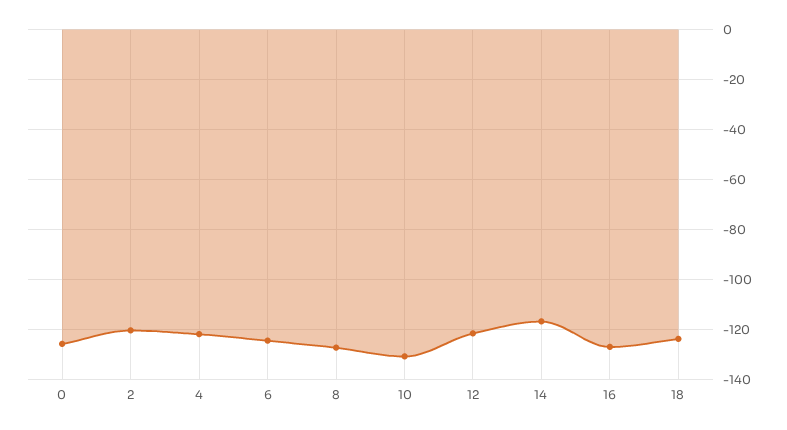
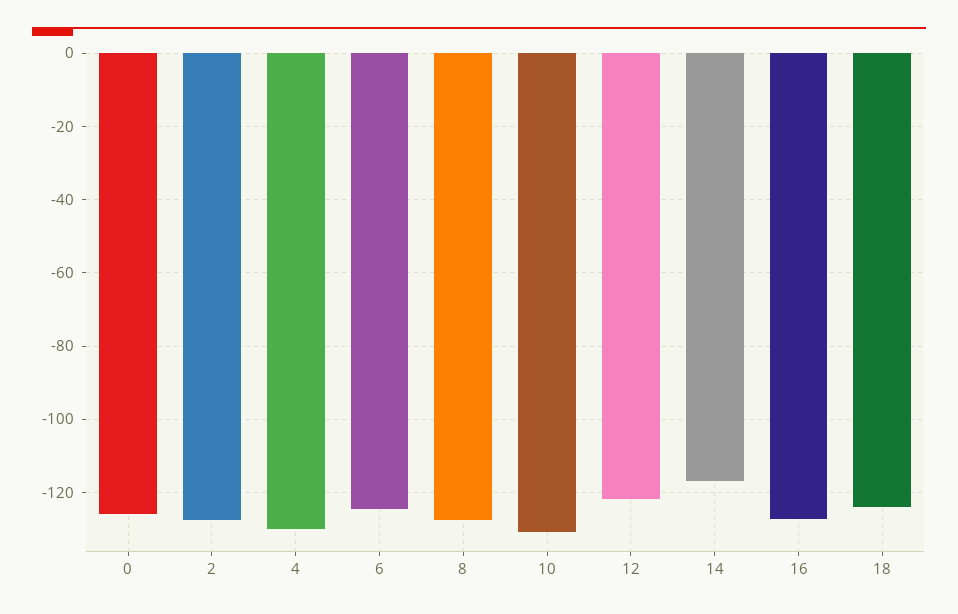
  {
    "0": -126,
-   "2": -120,
+   "2": -128,
-   "4": -122.5,
+   "4": -130,
    "6": -124,
    "8": -128,
    "10": -130,
    "12": -122,
    "14": -116,
    "16": -128,
    "18": -124
  }

